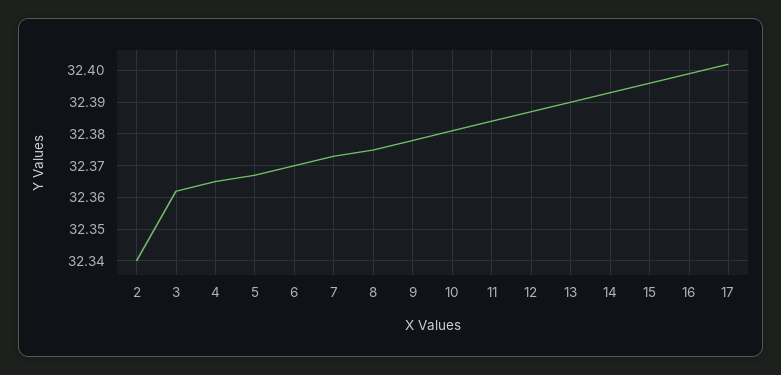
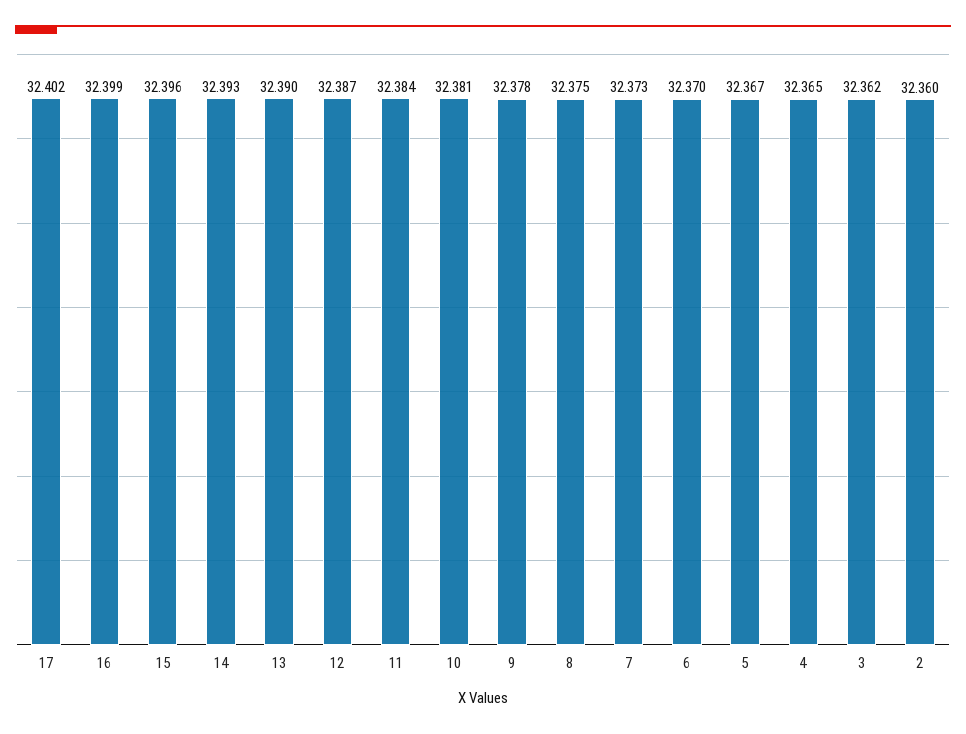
  {
-   "2": 32.34,
+   "2": 32.36,
    "3": 32.362,
    "4": 32.365,
    "5": 32.367,
    "6": 32.37,
    "7": 32.373,
    "8": 32.375,
    "9": 32.378,
    "10": 32.381,
    "11": 32.384,
    "12": 32.387,
    "13": 32.39,
    "14": 32.393,
    "15": 32.396,
    "16": 32.399,
    "17": 32.402
  }

